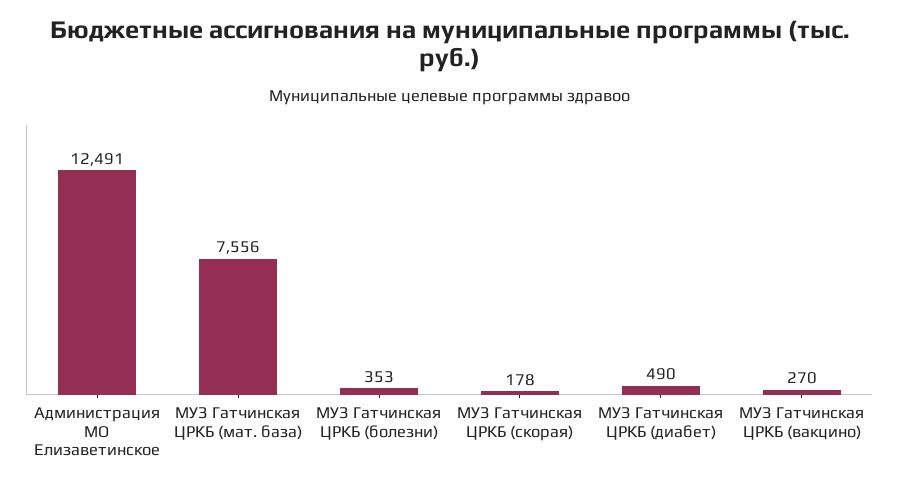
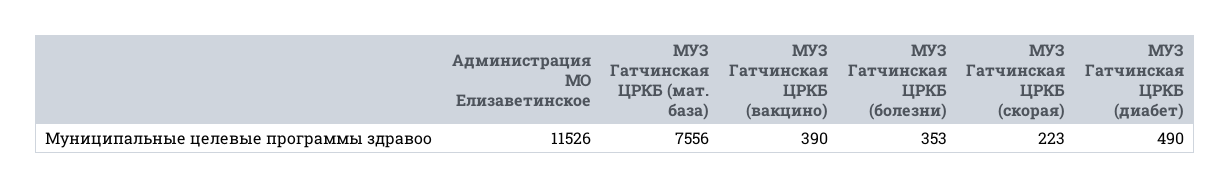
  {
-   "Администрация МО Елизаветинское": 12491,
+   "Администрация МО Елизаветинское": 11526,
    "МУЗ Гатчинская ЦРКБ (мат. база)": 7556,
    "МУЗ Гатчинская ЦРКБ (болезни)": 353,
-   "МУЗ Гатчинская ЦРКБ (скорая)": 178,
+   "МУЗ Гатчинская ЦРКБ (скорая)": 223,
    "МУЗ Гатчинская ЦРКБ (диабет)": 490,
-   "МУЗ Гатчинская ЦРКБ (вакцино)": 270
+   "МУЗ Гатчинская ЦРКБ (вакцино)": 390
  }

